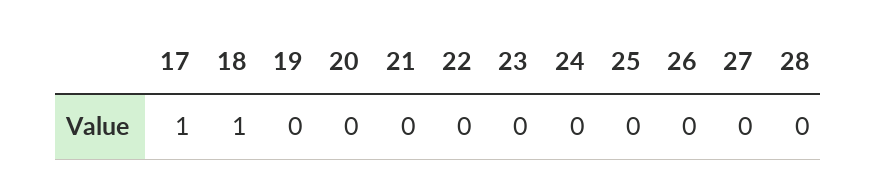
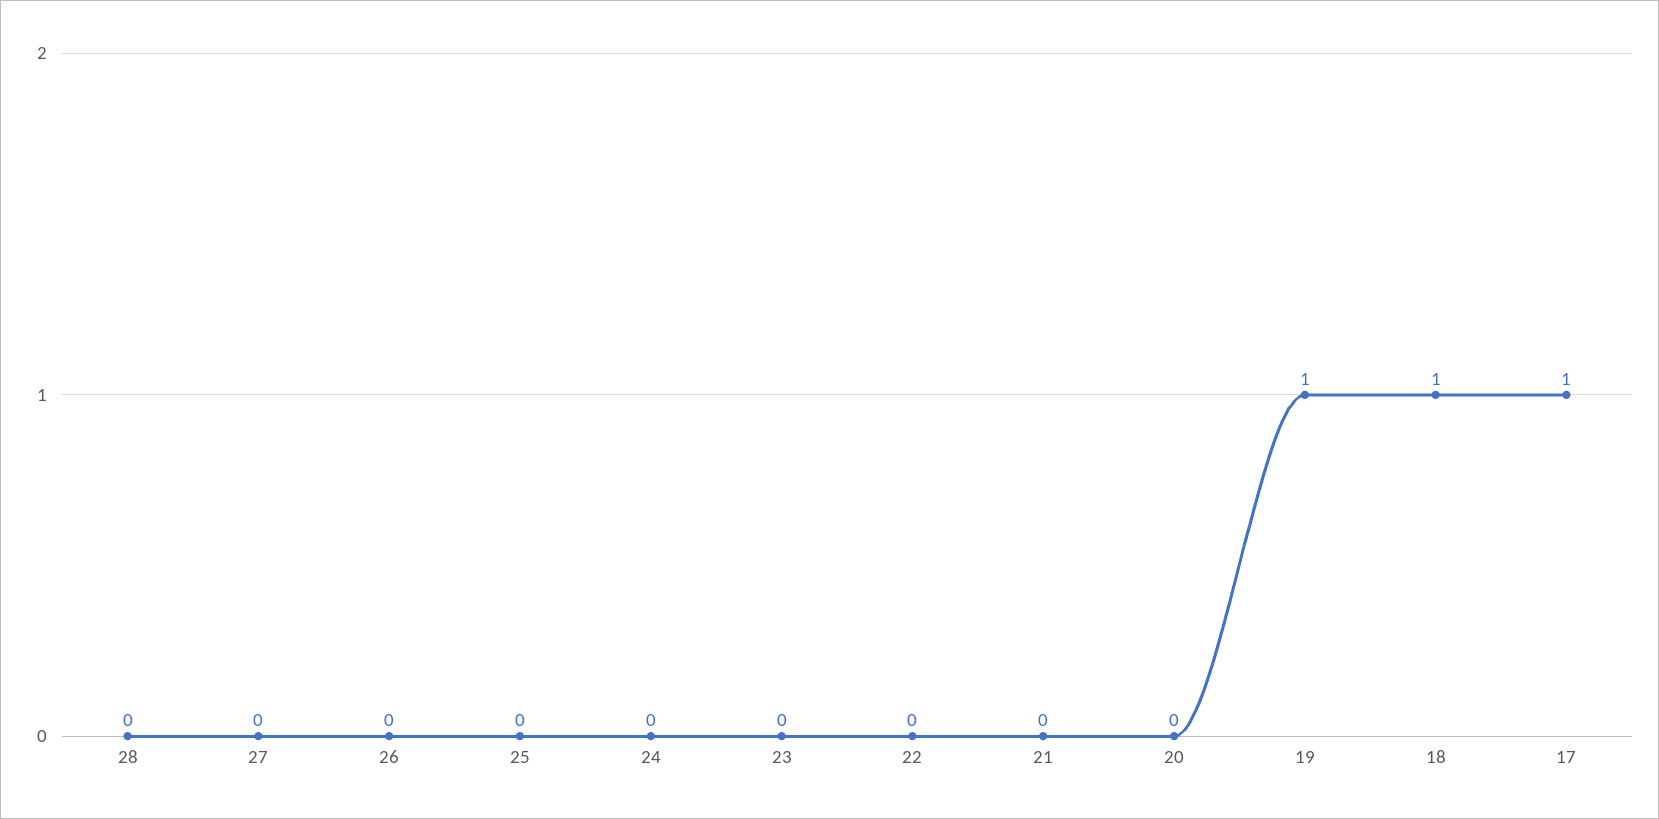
  {
    "17": 1,
    "18": 1,
-   "19": 0,
+   "19": 1,
    "20": 0,
    "21": 0,
    "22": 0,
    "23": 0,
    "24": 0,
    "25": 0,
    "26": 0,
    "27": 0,
    "28": 0
  }

